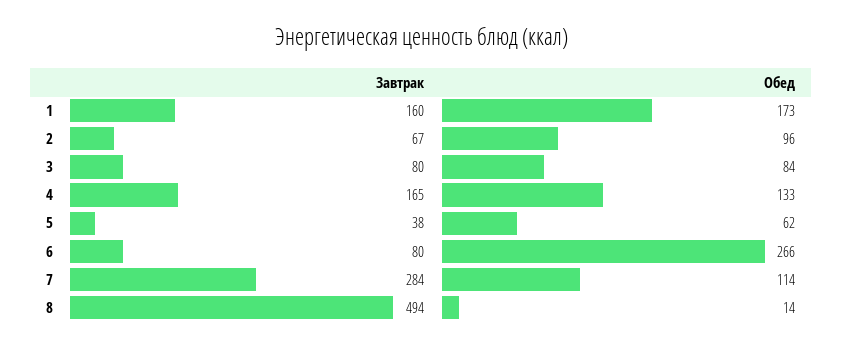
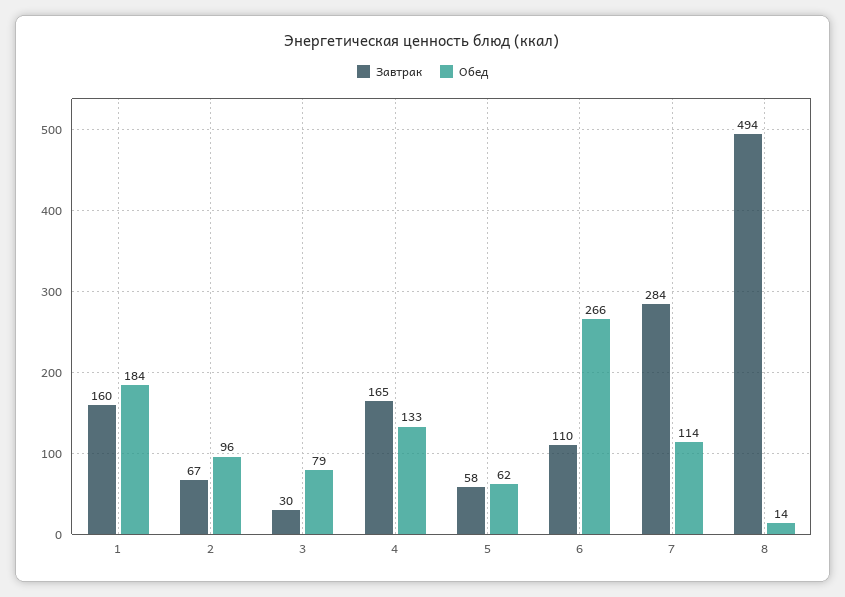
  {
    "Завтрак": {
      "1": 160,
      "2": 67,
-     "3": 80,
+     "3": 30,
      "4": 165,
-     "5": 38,
+     "5": 58,
-     "6": 80,
+     "6": 110,
      "7": 284,
      "8": 494
    },
    "Обед": {
-     "1": 173,
+     "1": 184,
      "2": 96,
-     "3": 84,
+     "3": 79,
      "4": 133,
      "5": 62,
      "6": 266,
      "7": 114,
      "8": 14
    }
  }

